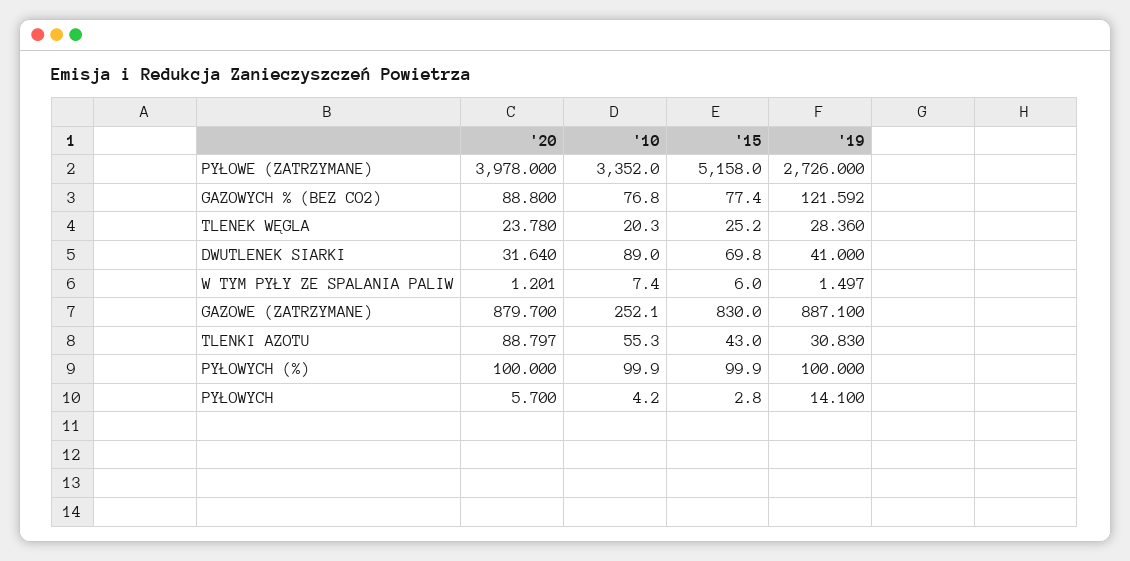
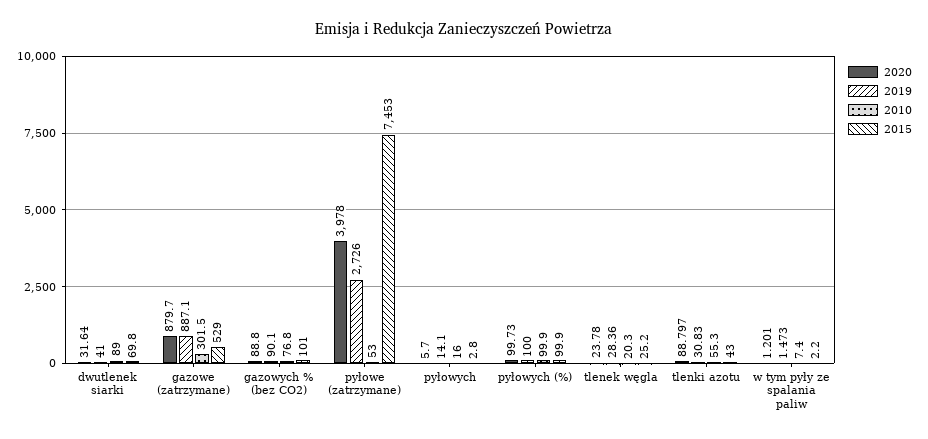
  {
    "'20": {
      "PYŁOWE (ZATRZYMANE)": 3978,
      "GAZOWYCH % (BEZ CO2)": 88.8,
      "TLENEK WĘGLA": 23.78,
      "DWUTLENEK SIARKI": 31.64,
      "W TYM PYŁY ZE SPALANIA PALIW": 1.201,
      "GAZOWE (ZATRZYMANE)": 879.7,
      "TLENKI AZOTU": 88.797,
-     "PYŁOWYCH (%)": 100,
+     "PYŁOWYCH (%)": 99.73,
      "PYŁOWYCH": 5.7
    },
    "'10": {
-     "PYŁOWE (ZATRZYMANE)": 3352,
+     "PYŁOWE (ZATRZYMANE)": 53,
      "GAZOWYCH % (BEZ CO2)": 76.8,
      "TLENEK WĘGLA": 20.3,
      "DWUTLENEK SIARKI": 89,
      "W TYM PYŁY ZE SPALANIA PALIW": 7.4,
-     "GAZOWE (ZATRZYMANE)": 252.1,
+     "GAZOWE (ZATRZYMANE)": 301.5,
      "TLENKI AZOTU": 55.3,
      "PYŁOWYCH (%)": 99.9,
-     "PYŁOWYCH": 4.2
+     "PYŁOWYCH": 16
    },
    "'15": {
-     "PYŁOWE (ZATRZYMANE)": 5158,
+     "PYŁOWE (ZATRZYMANE)": 7453,
-     "GAZOWYCH % (BEZ CO2)": 77.4,
+     "GAZOWYCH % (BEZ CO2)": 101,
      "TLENEK WĘGLA": 25.2,
      "DWUTLENEK SIARKI": 69.8,
-     "W TYM PYŁY ZE SPALANIA PALIW": 6,
+     "W TYM PYŁY ZE SPALANIA PALIW": 2.2,
-     "GAZOWE (ZATRZYMANE)": 830,
+     "GAZOWE (ZATRZYMANE)": 529,
      "TLENKI AZOTU": 43,
      "PYŁOWYCH (%)": 99.9,
      "PYŁOWYCH": 2.8
    },
    "'19": {
      "PYŁOWE (ZATRZYMANE)": 2726,
-     "GAZOWYCH % (BEZ CO2)": 121.592,
+     "GAZOWYCH % (BEZ CO2)": 90.1,
      "TLENEK WĘGLA": 28.36,
      "DWUTLENEK SIARKI": 41,
-     "W TYM PYŁY ZE SPALANIA PALIW": 1.497,
+     "W TYM PYŁY ZE SPALANIA PALIW": 1.473,
      "GAZOWE (ZATRZYMANE)": 887.1,
      "TLENKI AZOTU": 30.83,
      "PYŁOWYCH (%)": 100,
      "PYŁOWYCH": 14.1
    }
  }

